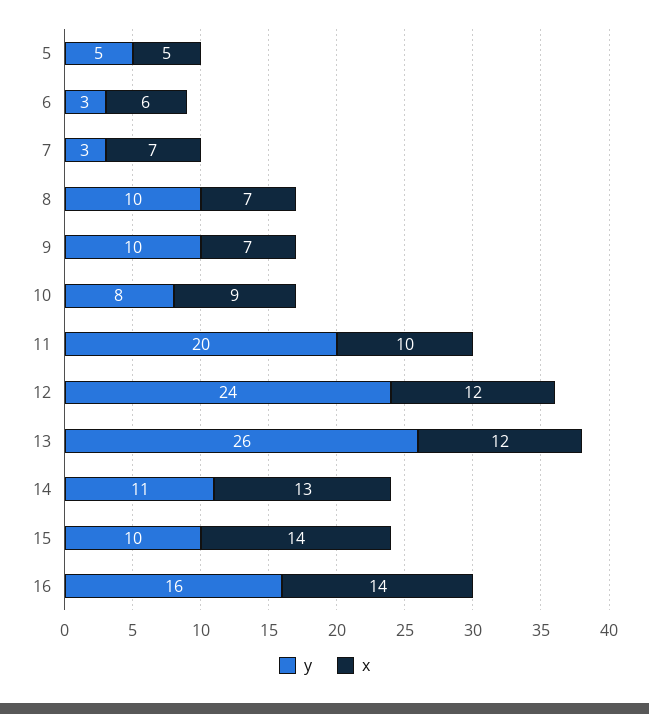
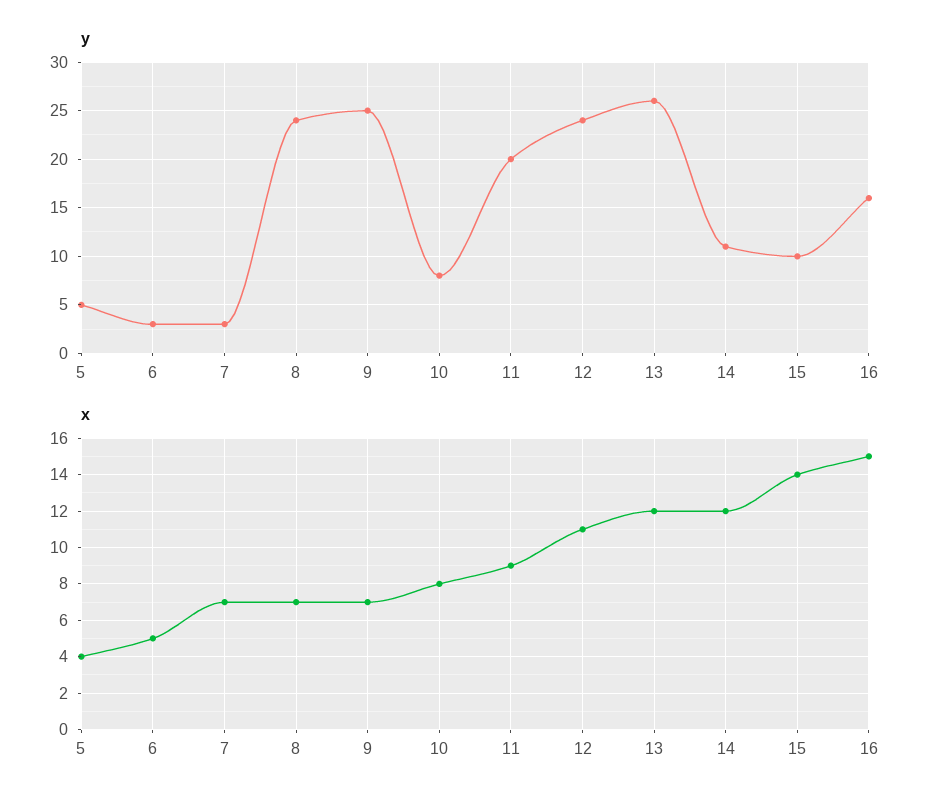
  {
    "y": {
      "5": 5,
      "6": 3,
      "7": 3,
-     "8": 10,
+     "8": 24,
-     "9": 10,
+     "9": 25,
      "10": 8,
      "11": 20,
      "12": 24,
      "13": 26,
      "14": 11,
      "15": 10,
      "16": 16
    },
    "x": {
-     "5": 5,
+     "5": 4,
-     "6": 6,
+     "6": 5,
      "7": 7,
      "8": 7,
      "9": 7,
-     "10": 9,
+     "10": 8,
-     "11": 10,
+     "11": 9,
-     "12": 12,
+     "12": 11,
      "13": 12,
-     "14": 13,
+     "14": 12,
      "15": 14,
-     "16": 14
+     "16": 15
    }
  }

